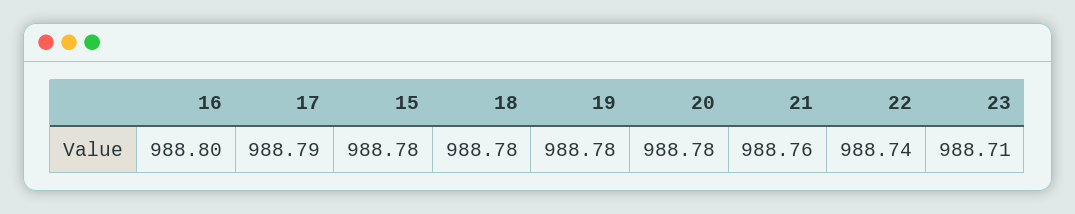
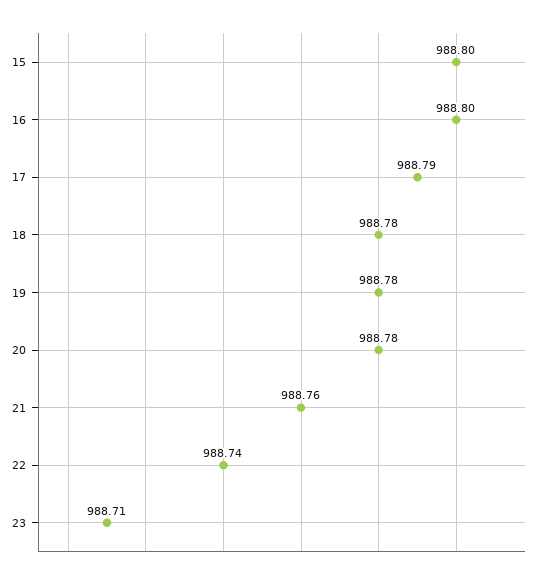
  {
    "16": 988.8,
    "17": 988.79,
-   "15": 988.78,
+   "15": 988.8,
    "18": 988.78,
    "19": 988.78,
    "20": 988.78,
    "21": 988.76,
    "22": 988.74,
    "23": 988.71
  }

